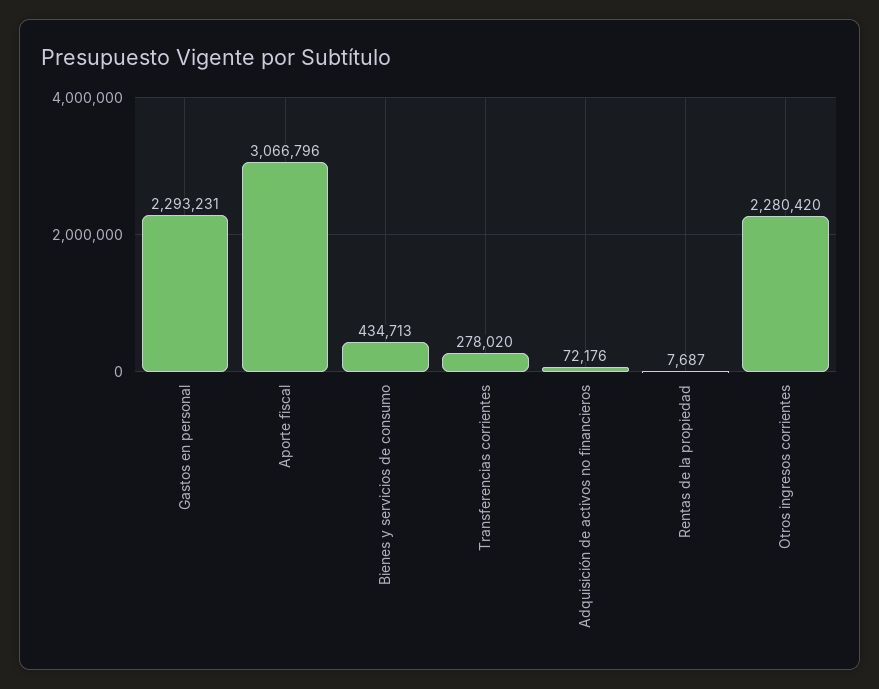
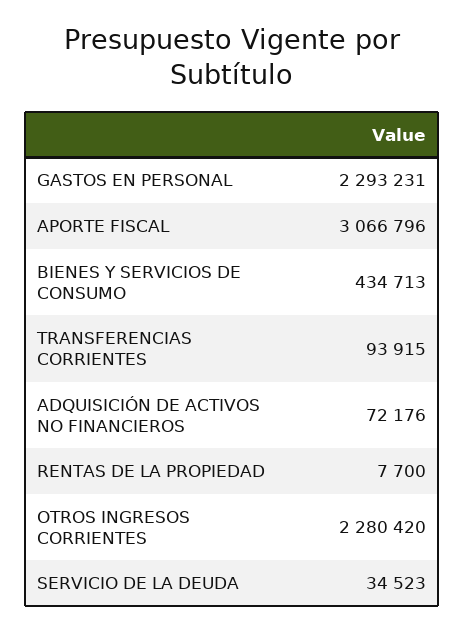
  {
    "Gastos en personal": 2293231,
    "Aporte fiscal": 3066796,
    "Bienes y servicios de consumo": 434713,
-   "Transferencias corrientes": 278020,
+   "Transferencias corrientes": 93915,
    "Adquisición de activos no financieros": 72176,
-   "Rentas de la propiedad": 7687,
+   "Rentas de la propiedad": 7700,
-   "Otros ingresos corrientes": 2280420
+   "Otros ingresos corrientes": 2280420,
+   "SERVICIO DE LA DEUDA": 34523
  }

